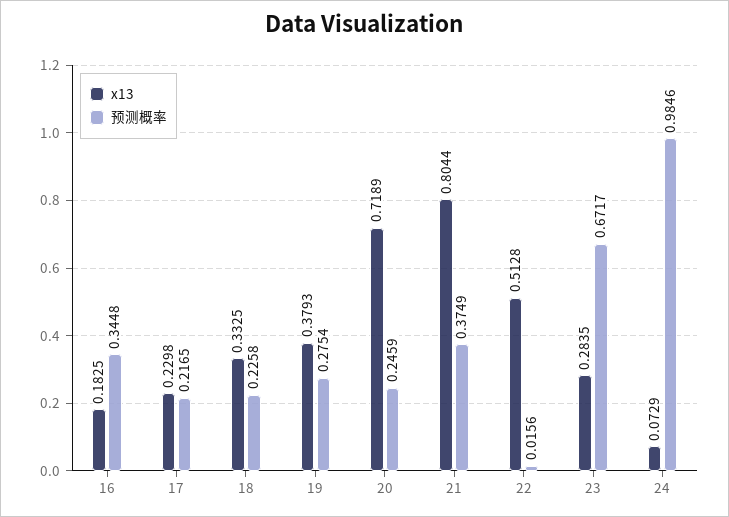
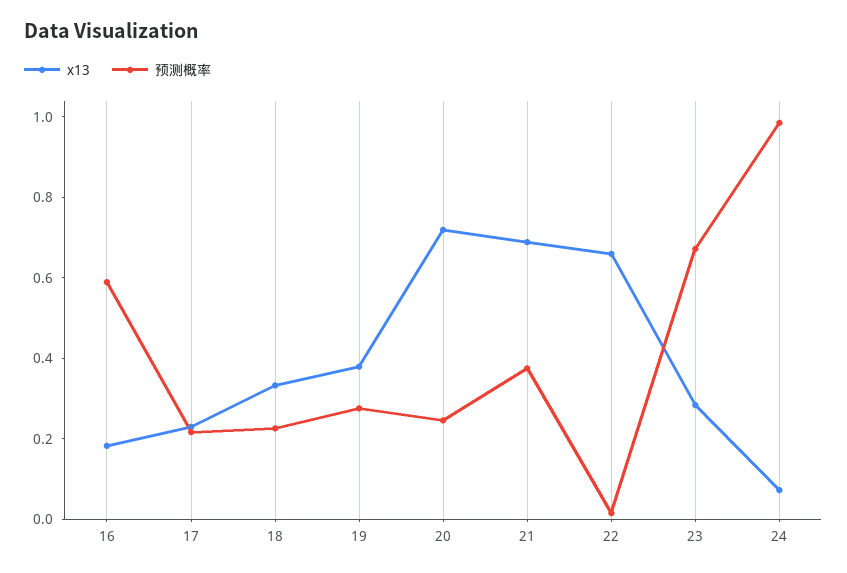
  {
    "x13": {
      "16": 0.1825,
      "17": 0.2298,
      "18": 0.3325,
      "19": 0.3793,
      "20": 0.7189,
-     "21": 0.8044,
+     "21": 0.7,
-     "22": 0.5128,
+     "22": 0.65,
      "23": 0.2835,
      "24": 0.0729
    },
    "预测概率": {
-     "16": 0.3448,
+     "16": 0.6,
      "17": 0.2165,
      "18": 0.2258,
      "19": 0.2754,
      "20": 0.2459,
      "21": 0.3749,
      "22": 0.0156,
      "23": 0.6717,
      "24": 0.9846
    }
  }

